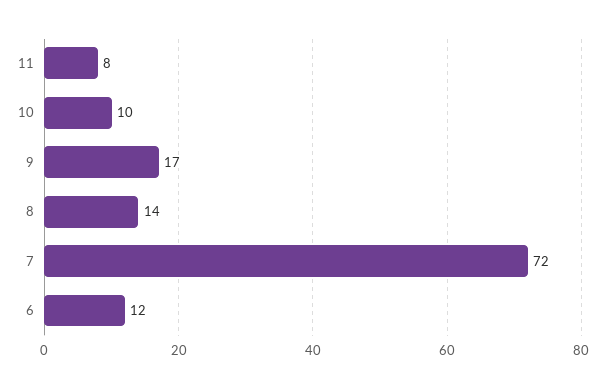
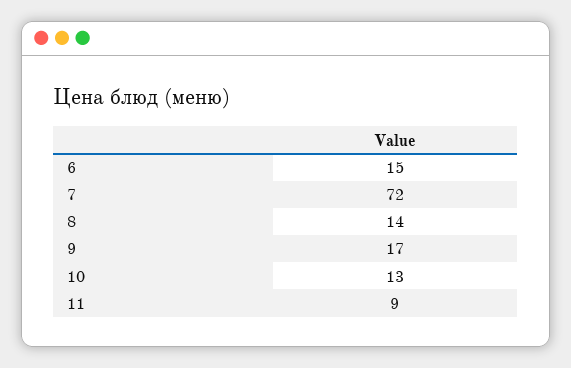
  {
-   "11": 8,
+   "11": 9,
-   "10": 10,
+   "10": 13,
    "9": 17,
    "8": 14,
    "7": 72,
-   "6": 12
+   "6": 15
  }

